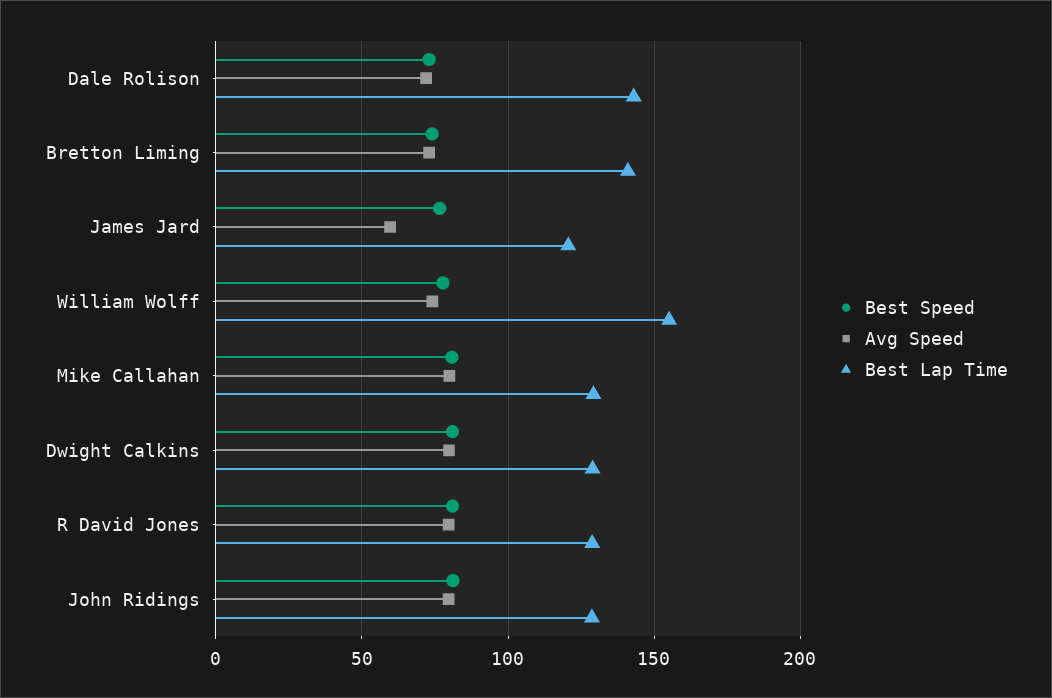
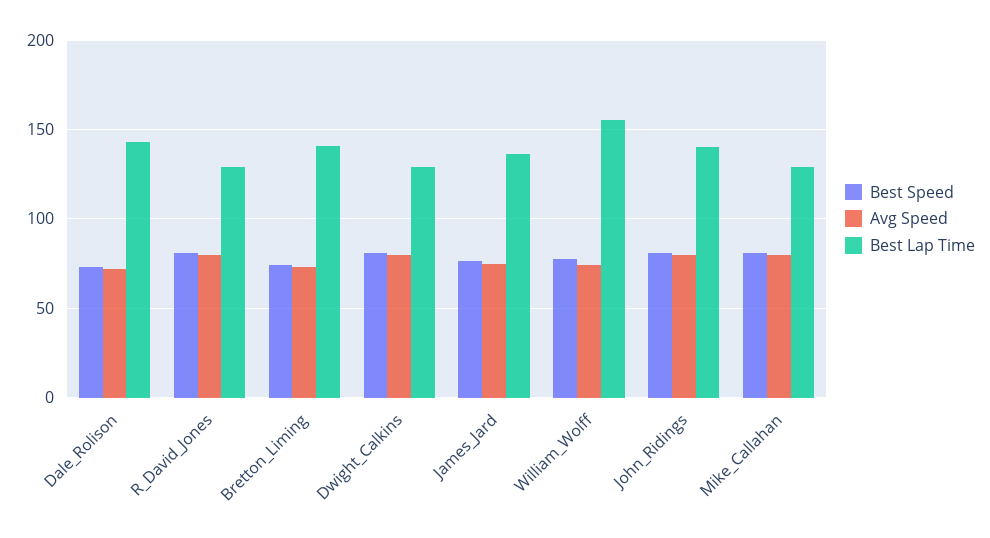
  {
    "Best Speed": {
      "Dale Rolison": 75,
      "Bretton Liming": 75,
      "James Jard": 75,
      "William Wolff": 80,
      "Mike Callahan": 80,
      "Dwight Calkins": 80,
      "R David Jones": 80,
      "John Ridings": 80
    },
    "Avg Speed": {
      "Dale Rolison": 70,
      "Bretton Liming": 75,
-     "James Jard": 60,
+     "James Jard": 75,
      "William Wolff": 75,
      "Mike Callahan": 80,
      "Dwight Calkins": 80,
      "R David Jones": 80,
      "John Ridings": 80
    },
    "Best Lap Time": {
      "Dale Rolison": 145,
      "Bretton Liming": 140,
-     "James Jard": 120,
+     "James Jard": 135,
      "William Wolff": 155,
      "Mike Callahan": 130,
      "Dwight Calkins": 130,
      "R David Jones": 130,
-     "John Ridings": 130
+     "John Ridings": 140
    }
  }

